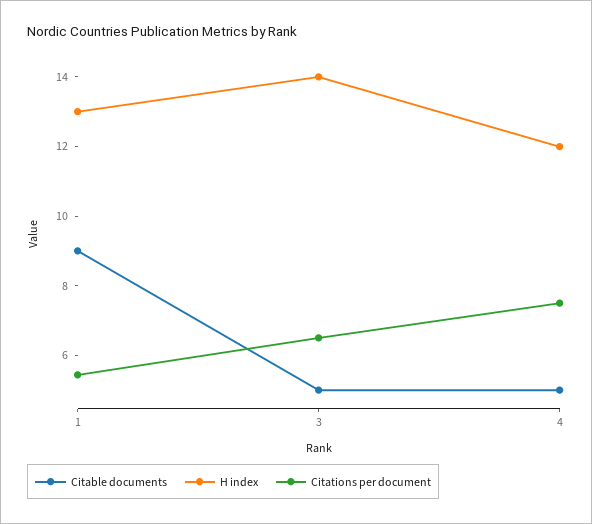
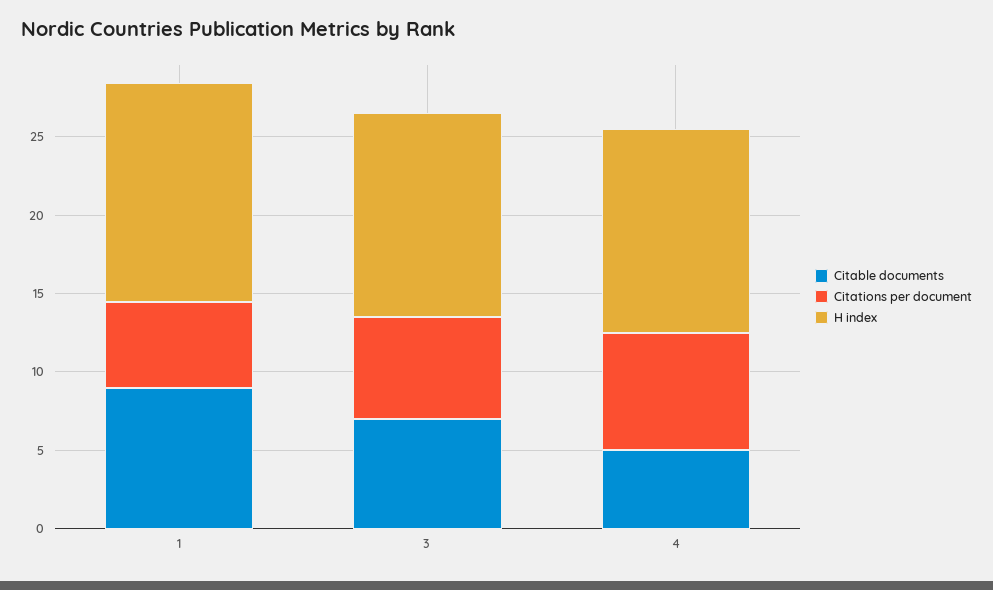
  {
    "Citable documents": {
      "1": 9,
-     "3": 5,
+     "3": 7,
      "4": 5
    },
    "H index": {
-     "1": 13,
+     "1": 14,
-     "3": 14,
+     "3": 13,
-     "4": 12
+     "4": 13
    },
    "Citations per document": {
      "1": 5.5,
      "3": 6.5,
      "4": 7.5
    }
  }

